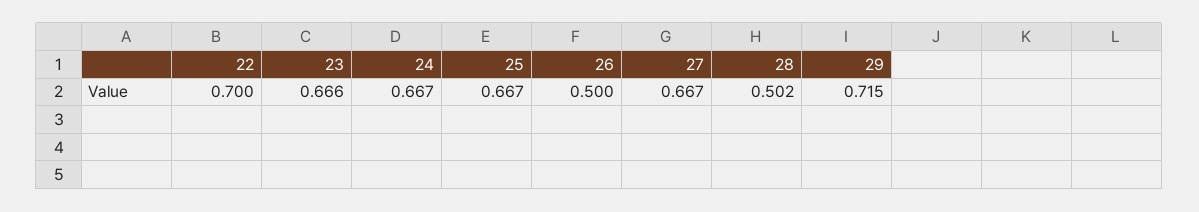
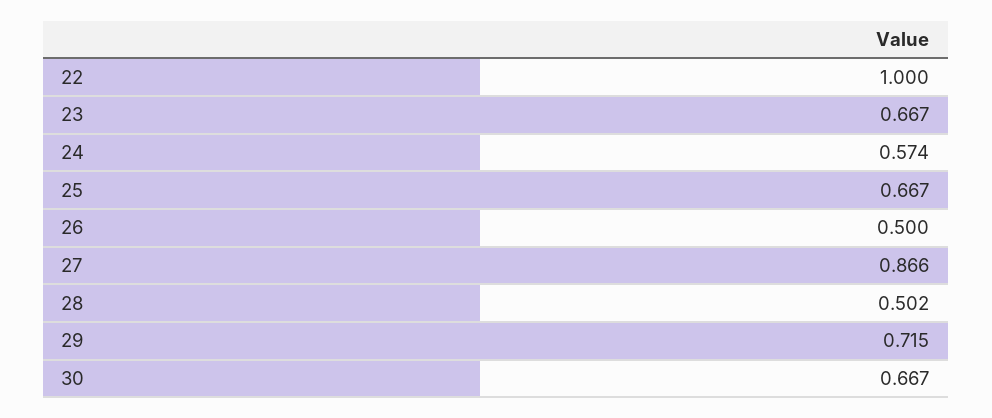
  {
-   "22": 0.7,
+   "22": 1,
-   "23": 0.666,
+   "23": 0.667,
-   "24": 0.667,
+   "24": 0.574,
    "25": 0.667,
    "26": 0.5,
-   "27": 0.667,
+   "27": 0.866,
    "28": 0.502,
-   "29": 0.715
+   "29": 0.715,
+   "30": 0.667
  }

